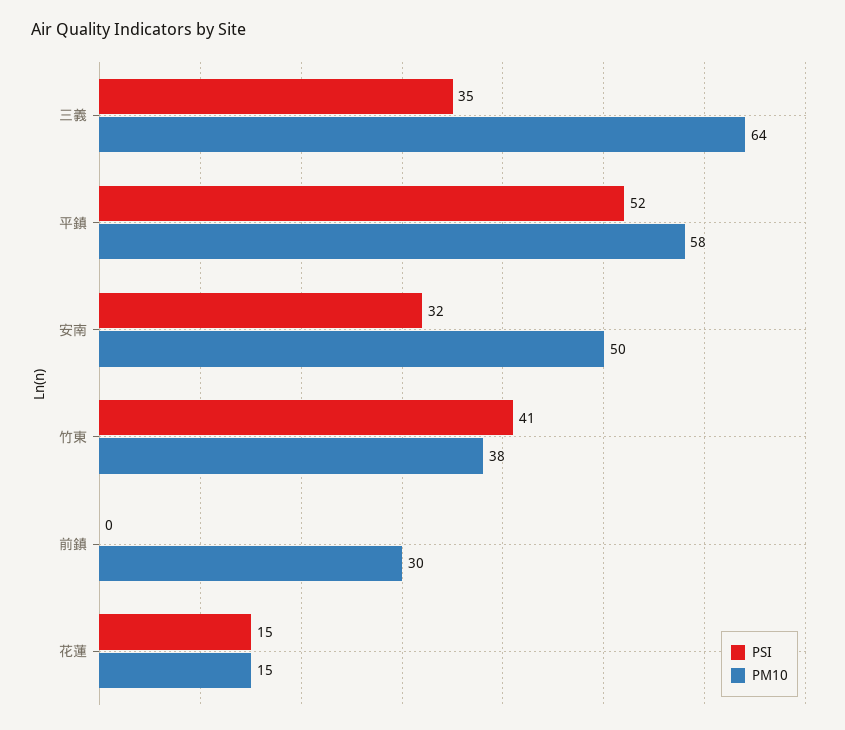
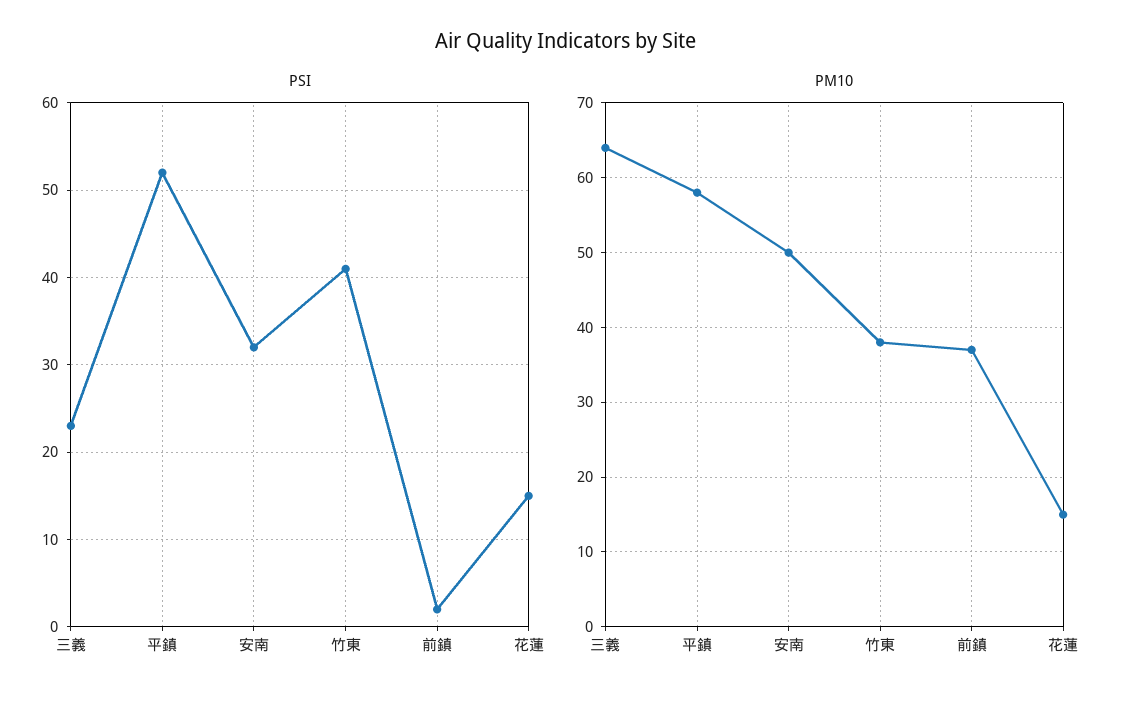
  {
    "PSI": {
-     "三義": 35,
+     "三義": 23,
      "平鎮": 52,
      "安南": 32,
      "竹東": 41,
-     "前鎮": 0,
+     "前鎮": 2,
      "花蓮": 15
    },
    "PM10": {
      "三義": 64,
      "平鎮": 58,
      "安南": 50,
      "竹東": 38,
-     "前鎮": 30,
+     "前鎮": 37,
      "花蓮": 15
    }
  }

